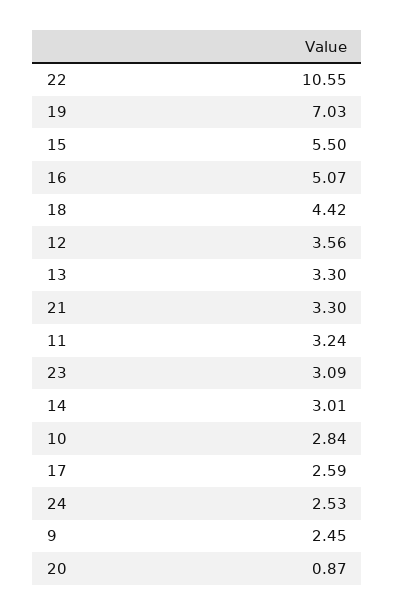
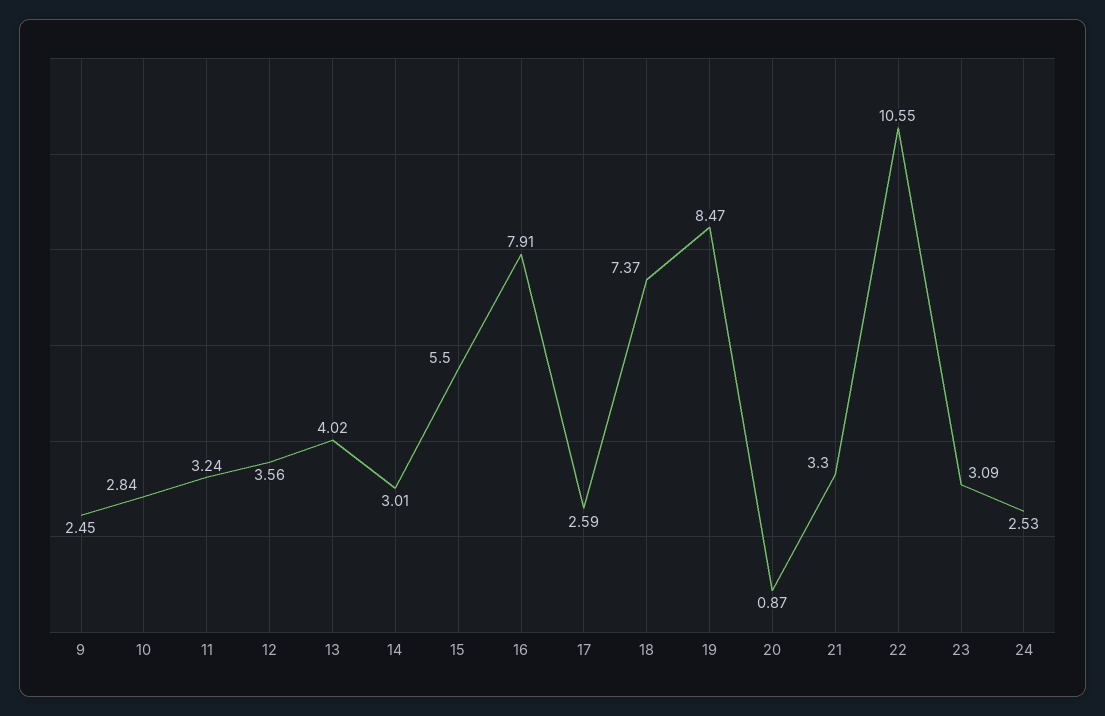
  {
    "22": 10.55,
-   "19": 7.03,
+   "19": 8.47,
    "15": 5.5,
-   "16": 5.07,
+   "16": 7.91,
-   "18": 4.42,
+   "18": 7.37,
    "12": 3.56,
-   "13": 3.3,
+   "13": 4.02,
    "21": 3.3,
    "11": 3.24,
    "23": 3.09,
    "14": 3.01,
    "10": 2.84,
    "17": 2.59,
    "24": 2.53,
    "9": 2.45,
    "20": 0.87
  }

